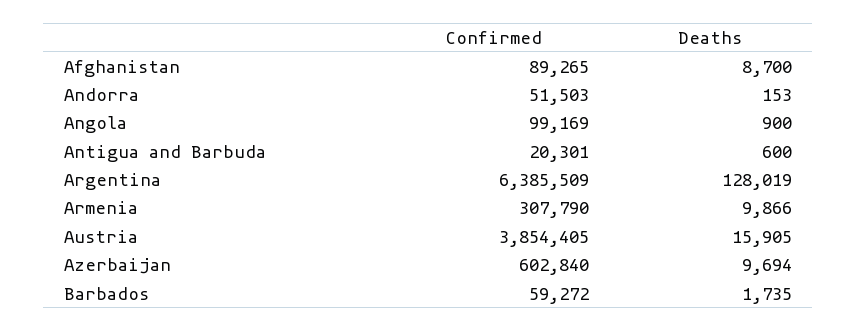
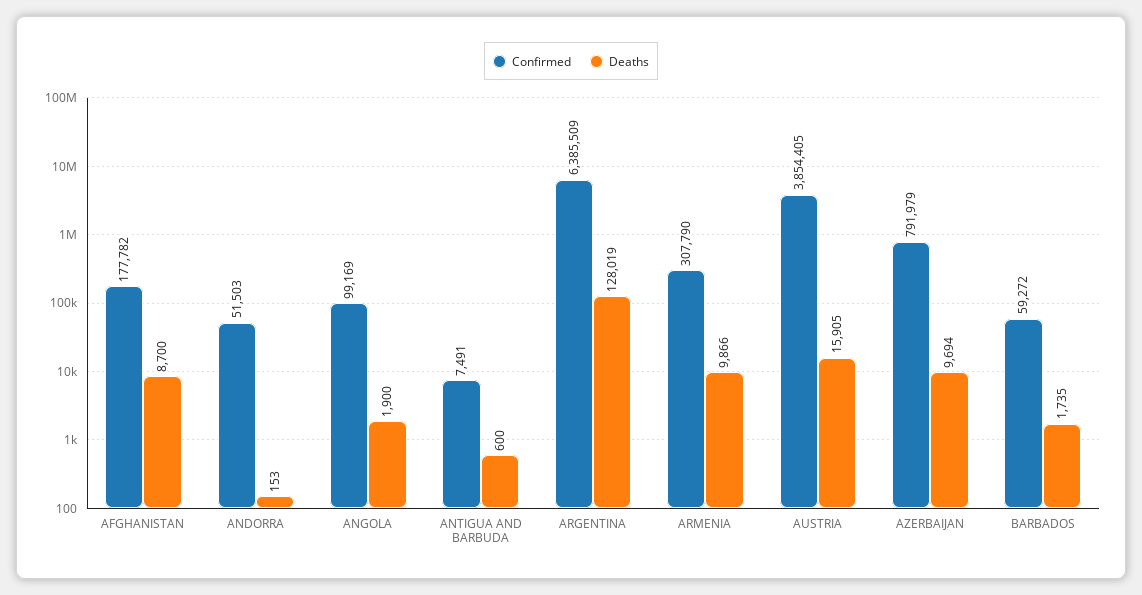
  {
    "Confirmed": {
-     "Afghanistan": 89265,
+     "Afghanistan": 177782,
      "Andorra": 51503,
      "Angola": 99169,
-     "Antigua and Barbuda": 20301,
+     "Antigua and Barbuda": 7491,
      "Argentina": 6385509,
      "Armenia": 307790,
      "Austria": 3854405,
-     "Azerbaijan": 602840,
+     "Azerbaijan": 791979,
      "Barbados": 59272
    },
    "Deaths": {
      "Afghanistan": 8700,
      "Andorra": 153,
-     "Angola": 900,
+     "Angola": 1900,
      "Antigua and Barbuda": 600,
      "Argentina": 128019,
      "Armenia": 9866,
      "Austria": 15905,
      "Azerbaijan": 9694,
      "Barbados": 1735
    }
  }

